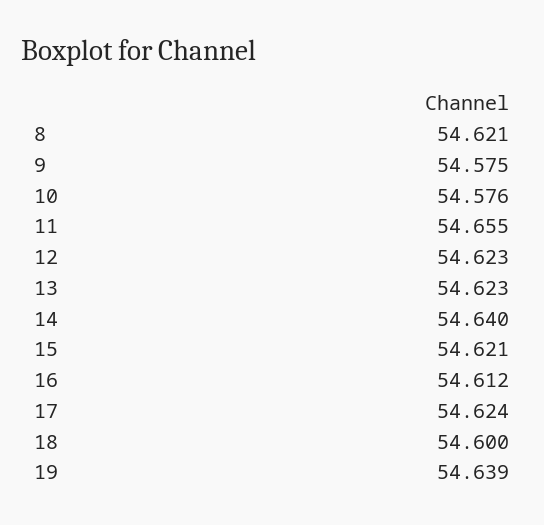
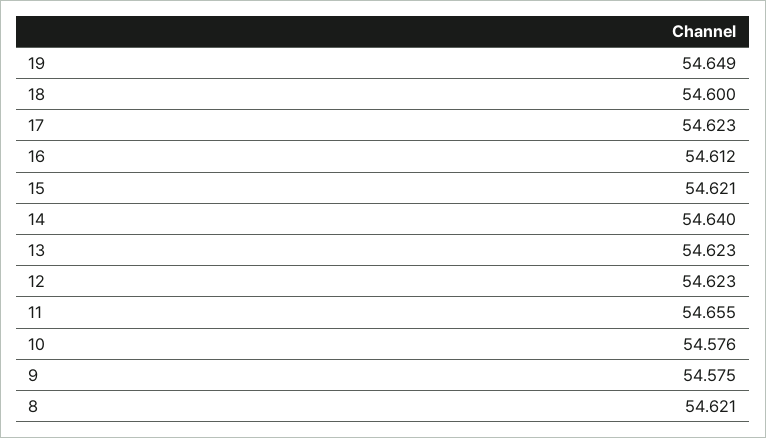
  {
    "8": 54.621,
    "9": 54.575,
    "10": 54.576,
    "11": 54.655,
    "12": 54.623,
    "13": 54.623,
    "14": 54.64,
    "15": 54.621,
    "16": 54.612,
-   "17": 54.624,
+   "17": 54.623,
    "18": 54.6,
-   "19": 54.639
+   "19": 54.649
  }

